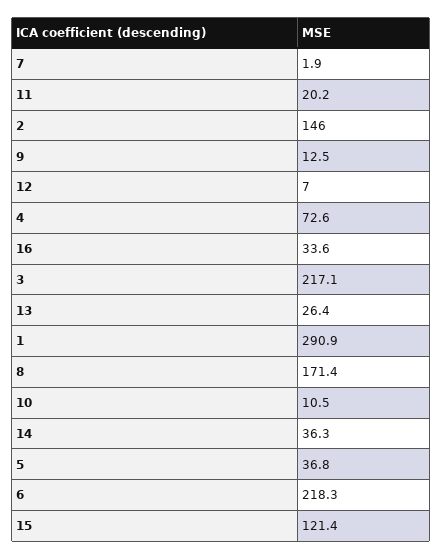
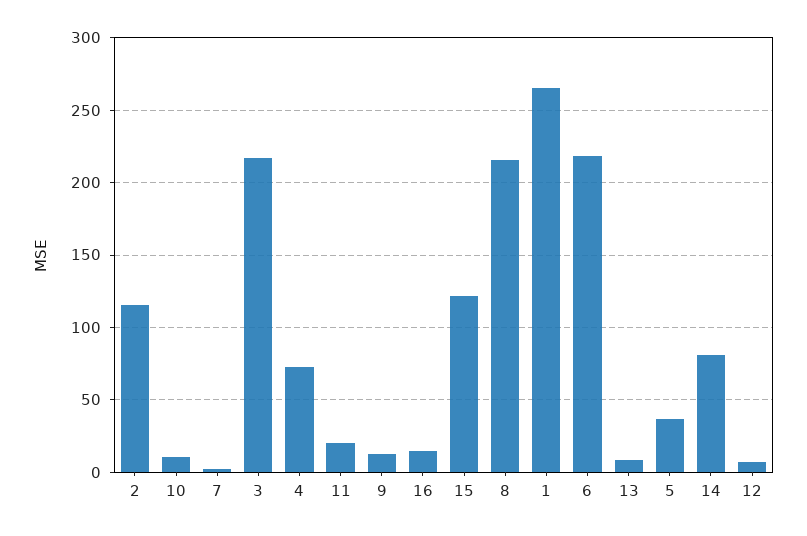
  {
    "7": 1.9,
    "11": 20.2,
-   "2": 146,
+   "2": 115,
    "9": 12.5,
    "12": 7,
    "4": 72.6,
-   "16": 33.6,
+   "16": 15,
    "3": 217.1,
-   "13": 26.4,
+   "13": 10,
-   "1": 290.9,
+   "1": 265,
-   "8": 171.4,
+   "8": 215,
    "10": 10.5,
-   "14": 36.3,
+   "14": 80,
    "5": 36.8,
    "6": 218.3,
    "15": 121.4
  }

